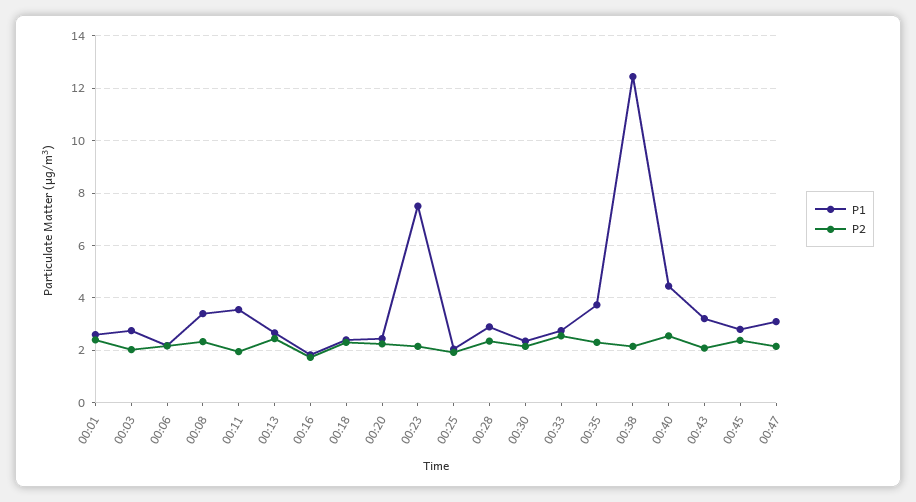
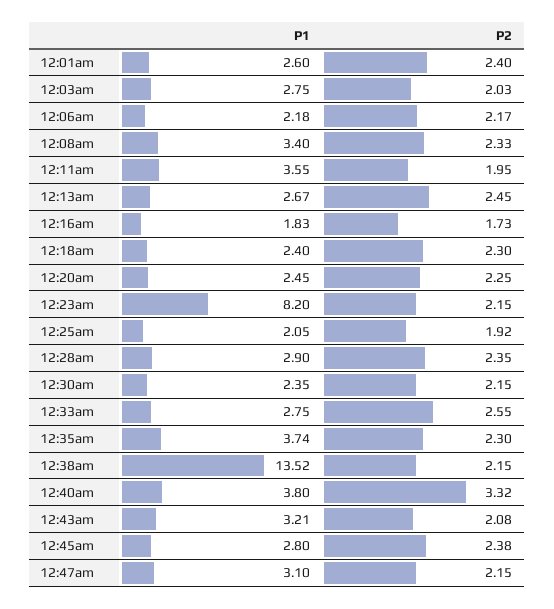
  {
    "P1": {
      "00:01": 2.6,
      "00:03": 2.75,
      "00:06": 2.18,
      "00:08": 3.4,
      "00:11": 3.55,
      "00:13": 2.67,
      "00:16": 1.83,
      "00:18": 2.4,
      "00:20": 2.45,
-     "00:23": 7.5,
+     "00:23": 8.2,
      "00:25": 2.05,
      "00:28": 2.9,
      "00:30": 2.35,
      "00:33": 2.75,
      "00:35": 3.74,
-     "00:38": 12.5,
+     "00:38": 13.52,
-     "00:40": 4.5,
+     "00:40": 3.8,
      "00:43": 3.21,
      "00:45": 2.8,
      "00:47": 3.1
    },
    "P2": {
      "00:01": 2.4,
      "00:03": 2.03,
      "00:06": 2.17,
      "00:08": 2.33,
      "00:11": 1.95,
      "00:13": 2.45,
      "00:16": 1.73,
      "00:18": 2.3,
      "00:20": 2.25,
      "00:23": 2.15,
      "00:25": 1.92,
      "00:28": 2.35,
      "00:30": 2.15,
      "00:33": 2.55,
      "00:35": 2.3,
      "00:38": 2.15,
-     "00:40": 2.5,
+     "00:40": 3.32,
      "00:43": 2.08,
      "00:45": 2.38,
      "00:47": 2.15
    }
  }

